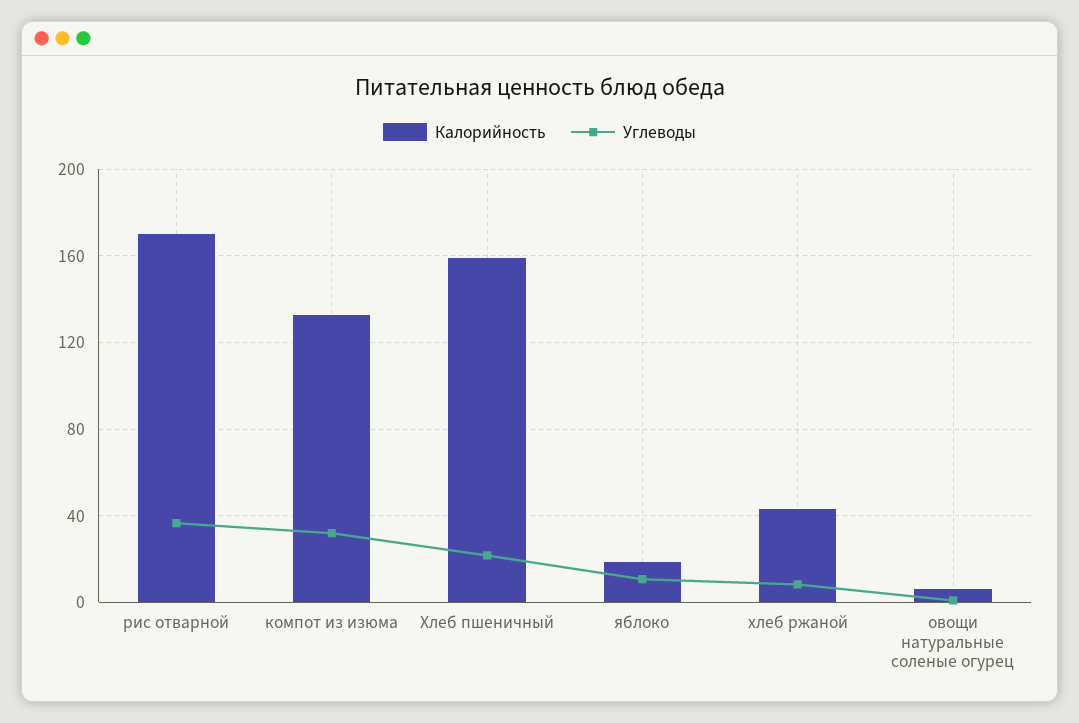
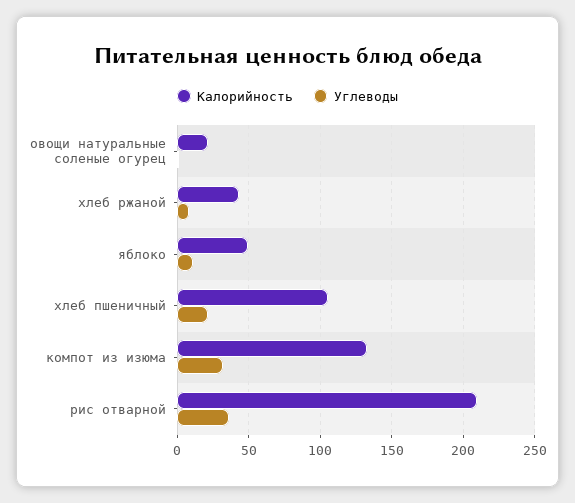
  {
    "Калорийность": {
-     "рис отварной": 170,
+     "рис отварной": 210,
      "компот из изюма": 135,
-     "Хлеб пшеничный": 160,
+     "Хлеб пшеничный": 105,
-     "яблоко": 20,
+     "яблоко": 50,
      "хлеб ржаной": 45,
-     "овощи натуральные соленые огурец": 5
+     "овощи натуральные соленые огурец": 20
    },
    "Углеводы": {
      "рис отварной": 35,
      "компот из изюма": 30,
      "Хлеб пшеничный": 20,
      "яблоко": 10,
      "хлеб ржаной": 10,
      "овощи натуральные соленые огурец": 0
    }
  }

